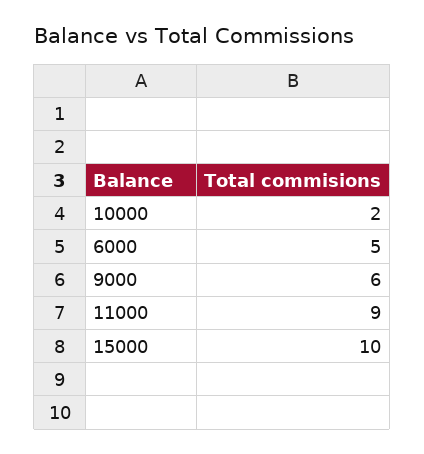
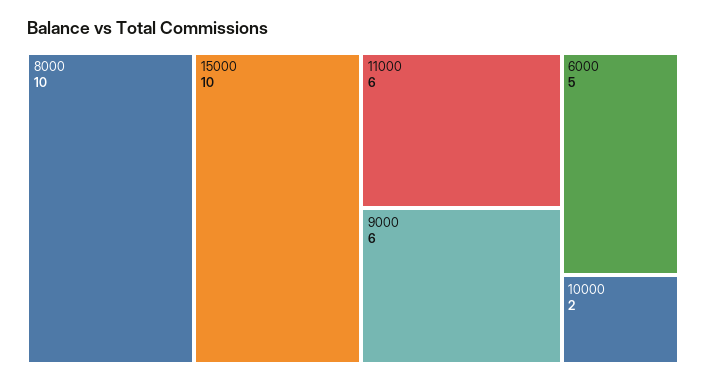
  {
    "10000": 2,
    "6000": 5,
    "9000": 6,
-   "11000": 9,
+   "11000": 6,
-   "15000": 10
+   "15000": 10,
+   "8000": 10
  }

